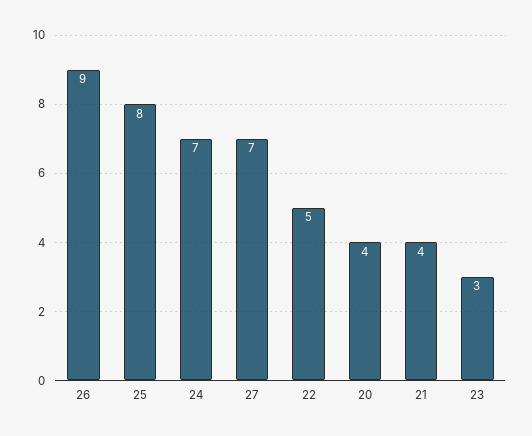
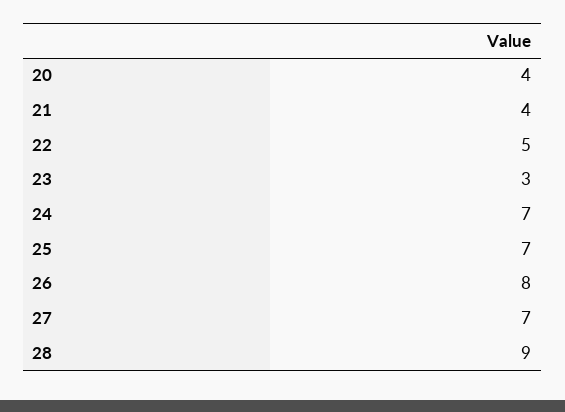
  {
-   "26": 9,
+   "26": 8,
-   "25": 8,
+   "25": 7,
    "24": 7,
    "27": 7,
    "22": 5,
    "20": 4,
    "21": 4,
-   "23": 3
+   "23": 3,
+   "28": 9
  }

